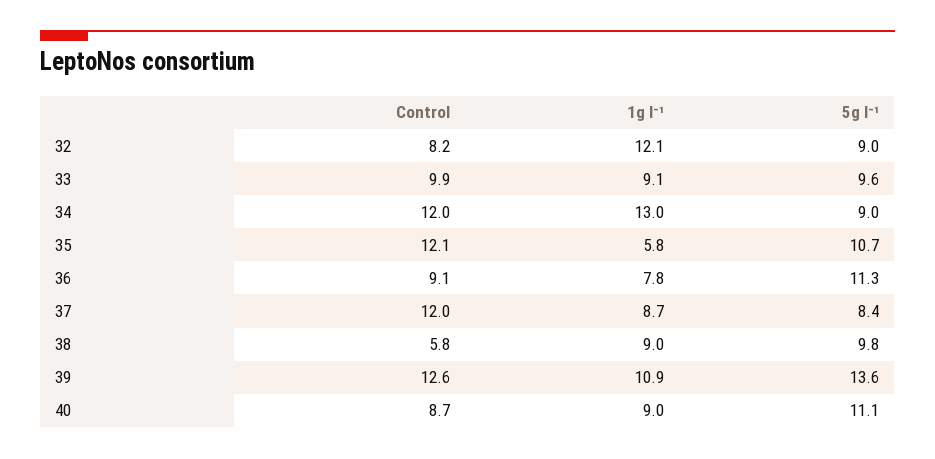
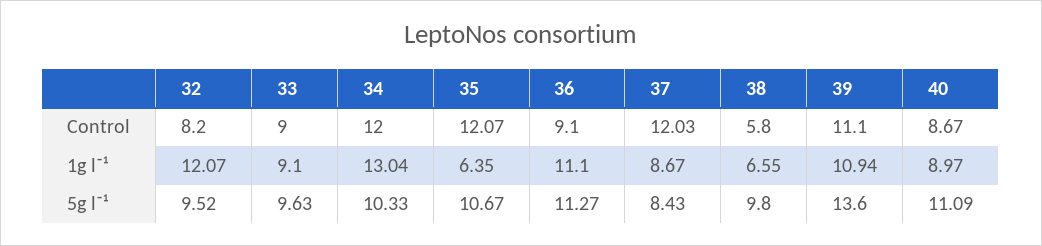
  {
    "Control": {
      "32": 8.2,
-     "33": 9.9,
+     "33": 9,
      "34": 12,
      "35": 12.07,
      "36": 9.1,
      "37": 12.03,
      "38": 5.8,
-     "39": 12.6,
+     "39": 11.1,
      "40": 8.67
    },
    "1g l⁻¹": {
      "32": 12.07,
      "33": 9.1,
      "34": 13.04,
-     "35": 5.8,
+     "35": 6.35,
-     "36": 7.8,
+     "36": 11.1,
      "37": 8.67,
-     "38": 9,
+     "38": 6.55,
      "39": 10.94,
      "40": 8.97
    },
    "5g l⁻¹": {
-     "32": 9,
+     "32": 9.52,
      "33": 9.63,
-     "34": 9,
+     "34": 10.33,
      "35": 10.67,
      "36": 11.27,
      "37": 8.43,
      "38": 9.8,
      "39": 13.6,
      "40": 11.09
    }
  }

